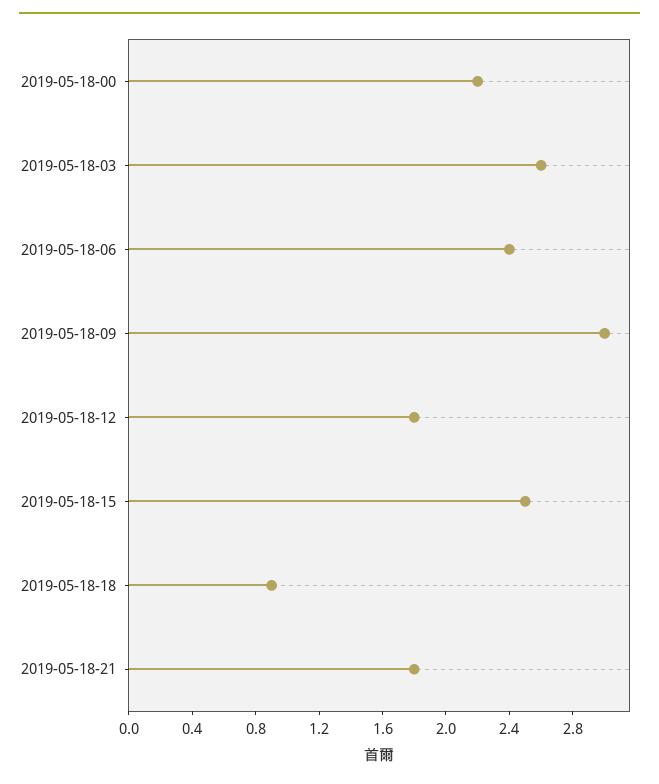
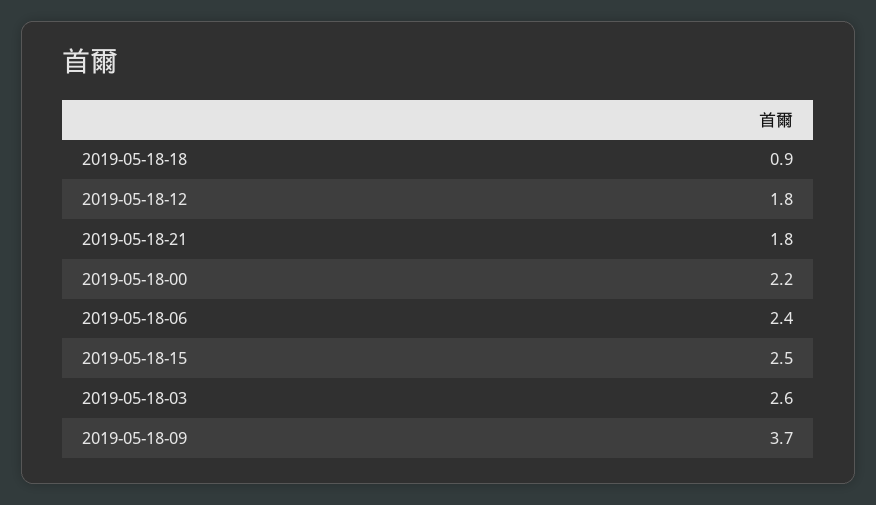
  {
    "2019-05-18-00": 2.2,
    "2019-05-18-03": 2.6,
    "2019-05-18-06": 2.4,
-   "2019-05-18-09": 3,
+   "2019-05-18-09": 3.7,
    "2019-05-18-12": 1.8,
    "2019-05-18-15": 2.5,
    "2019-05-18-18": 0.9,
    "2019-05-18-21": 1.8
  }

